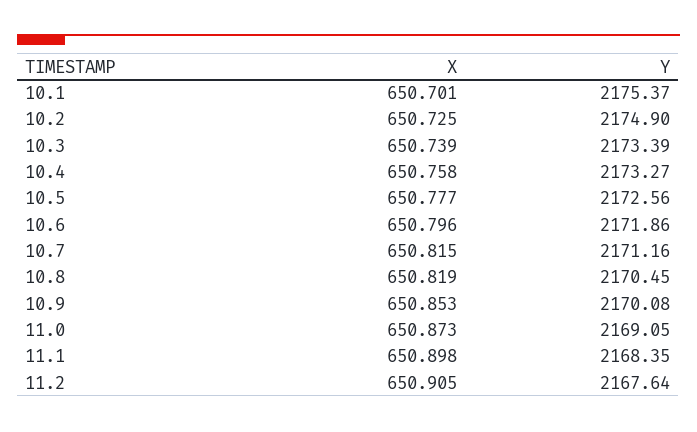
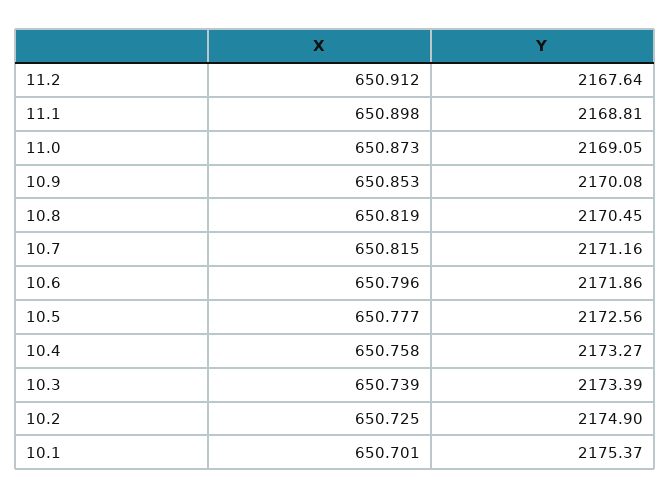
  {
    "X": {
      "10.1": 650.701,
      "10.2": 650.725,
      "10.3": 650.739,
      "10.4": 650.758,
      "10.5": 650.777,
      "10.6": 650.796,
      "10.7": 650.815,
      "10.8": 650.819,
      "10.9": 650.853,
      "11.0": 650.873,
      "11.1": 650.898,
-     "11.2": 650.905
+     "11.2": 650.912
    },
    "Y": {
      "10.1": 2175.37,
      "10.2": 2174.9,
      "10.3": 2173.39,
      "10.4": 2173.27,
      "10.5": 2172.56,
      "10.6": 2171.86,
      "10.7": 2171.16,
      "10.8": 2170.45,
      "10.9": 2170.08,
      "11.0": 2169.05,
-     "11.1": 2168.35,
+     "11.1": 2168.81,
      "11.2": 2167.64
    }
  }

